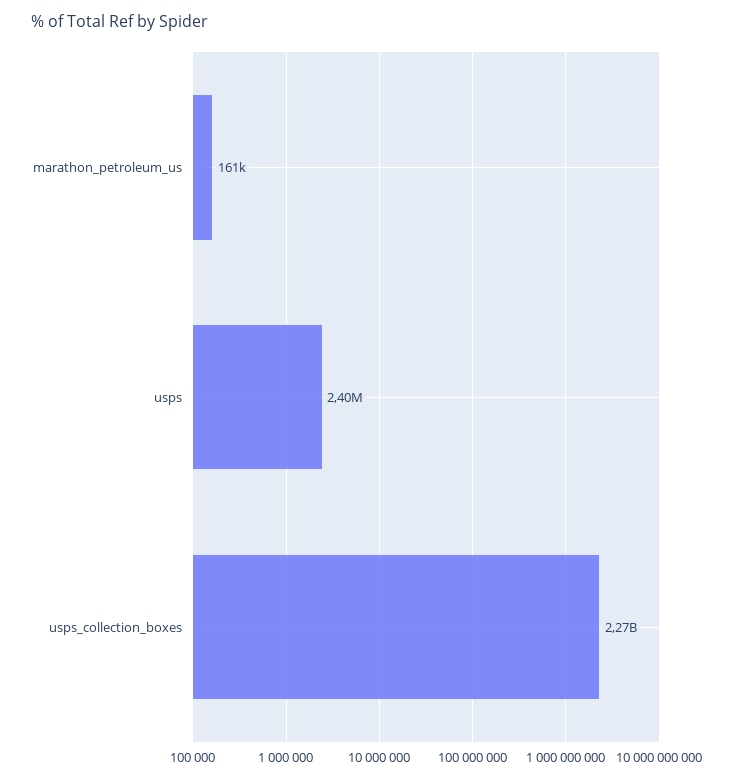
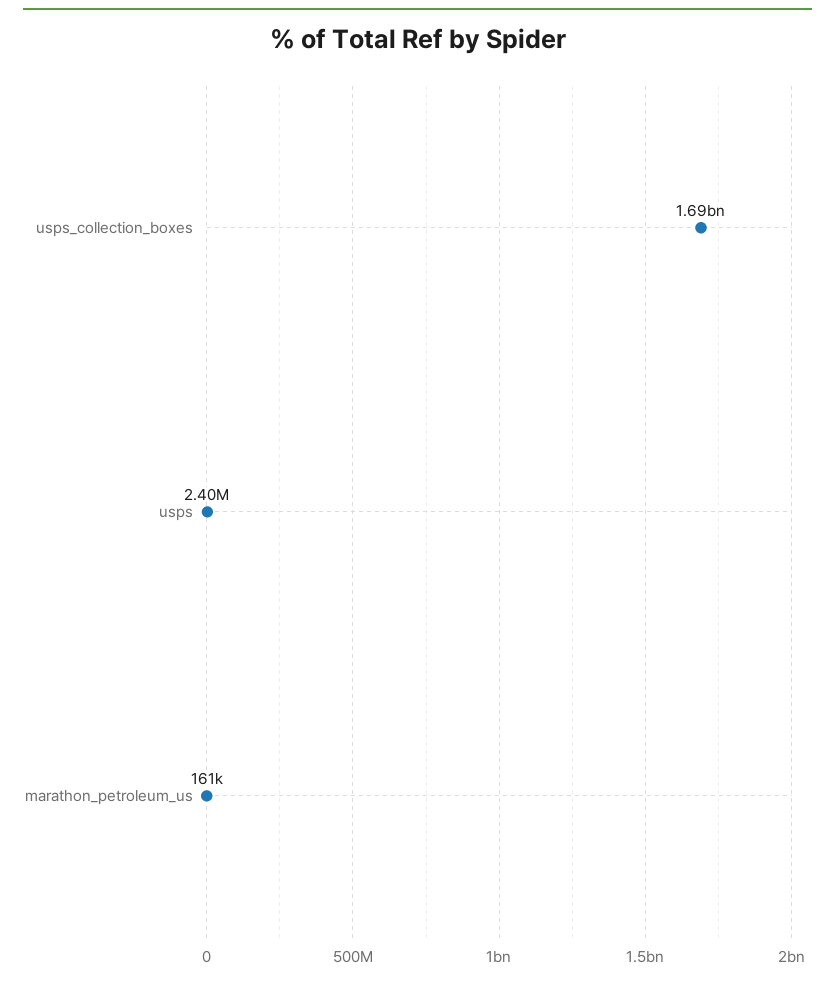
  {
    "marathon_petroleum_us": 161000,
    "usps": 2400000,
-   "usps_collection_boxes": 2270000000
+   "usps_collection_boxes": 1690000000
  }

